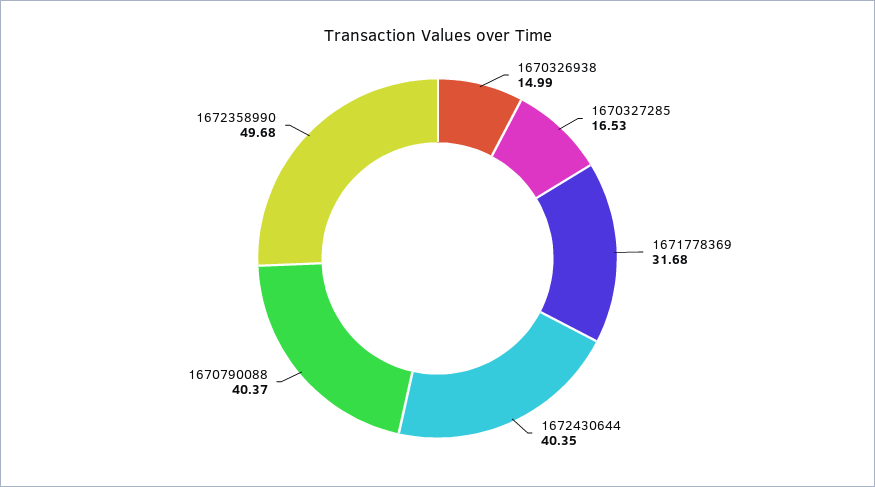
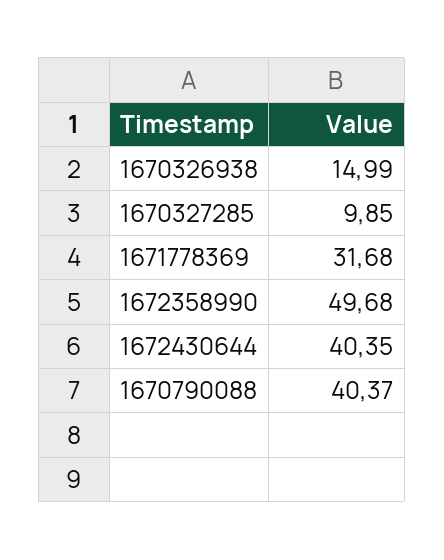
  {
    "1670326938": 14.99,
-   "1670327285": 16.53,
+   "1670327285": 9.85,
    "1671778369": 31.68,
    "1672430644": 40.35,
    "1670790088": 40.37,
    "1672358990": 49.68
  }

